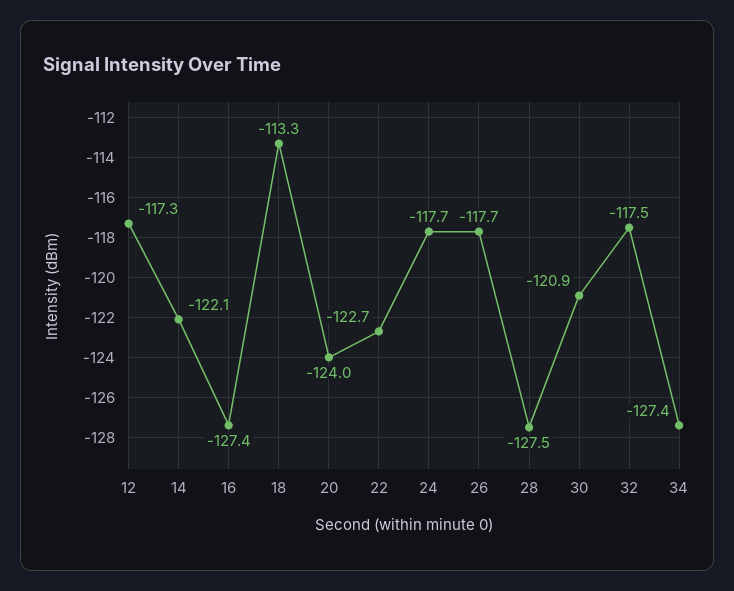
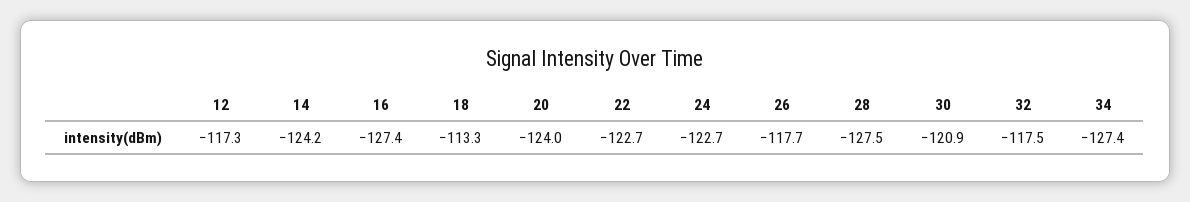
  {
    "12": -117.3,
-   "14": -122.1,
+   "14": -124.2,
    "16": -127.4,
    "18": -113.3,
    "20": -124,
    "22": -122.7,
-   "24": -117.7,
+   "24": -122.7,
    "26": -117.7,
    "28": -127.5,
    "30": -120.9,
    "32": -117.5,
    "34": -127.4
  }

